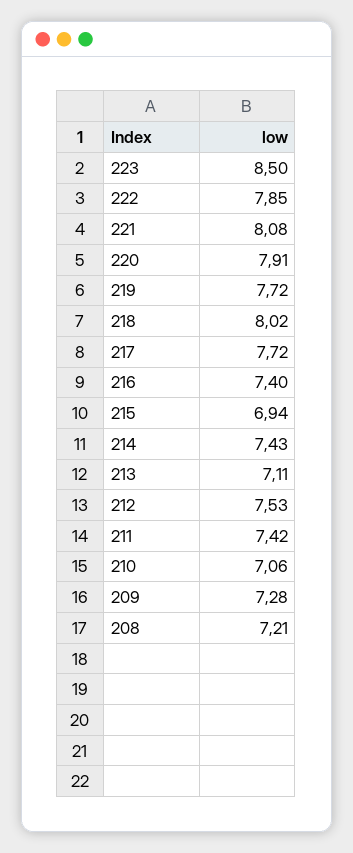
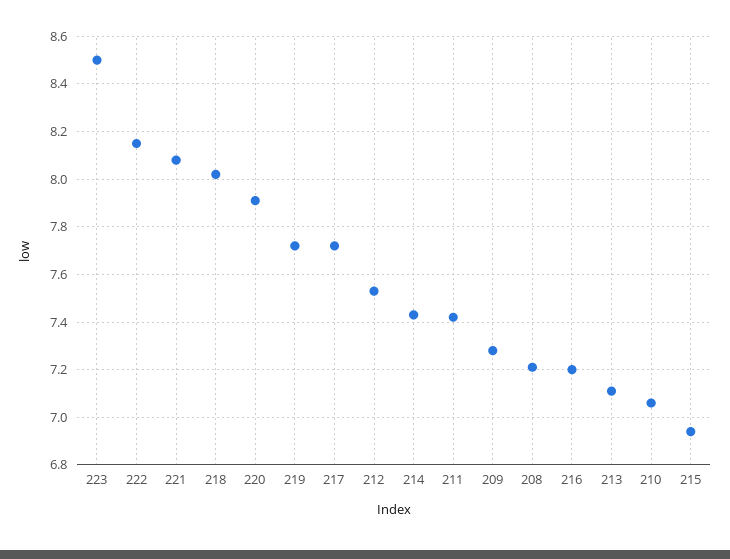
  {
    "223": 8.5,
-   "222": 7.85,
+   "222": 8.15,
    "221": 8.08,
    "220": 7.91,
    "219": 7.72,
    "218": 8.02,
    "217": 7.72,
-   "216": 7.4,
+   "216": 7.2,
    "215": 6.94,
    "214": 7.43,
    "213": 7.11,
    "212": 7.53,
    "211": 7.42,
    "210": 7.06,
    "209": 7.28,
    "208": 7.21
  }

